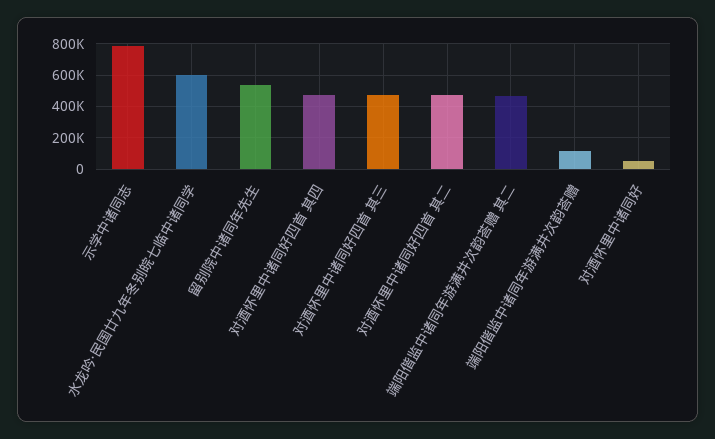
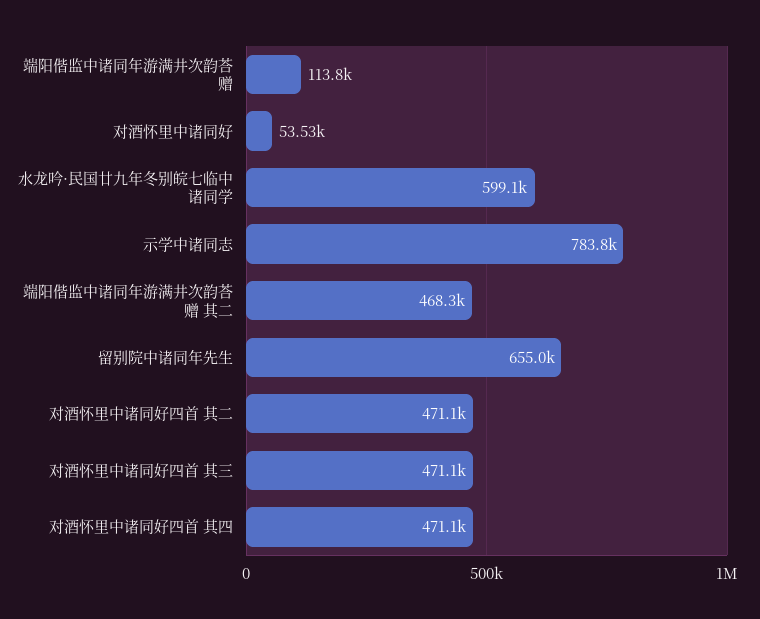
  {
    "示学中诸同志": 783800,
    "水龙吟·民国廿九年冬别皖七临中诸同学": 599100,
-   "留别院中诸同年先生": 550000,
+   "留别院中诸同年先生": 655000,
    "对酒怀里中诸同好四首 其四": 471100,
    "对酒怀里中诸同好四首 其三": 471100,
    "对酒怀里中诸同好四首 其二": 471100,
    "端阳偕监中诸同年游满井次韵荅赠 其二": 468300,
    "端阳偕监中诸同年游满井次韵荅赠": 113800,
    "对酒怀里中诸同好": 53530
  }

